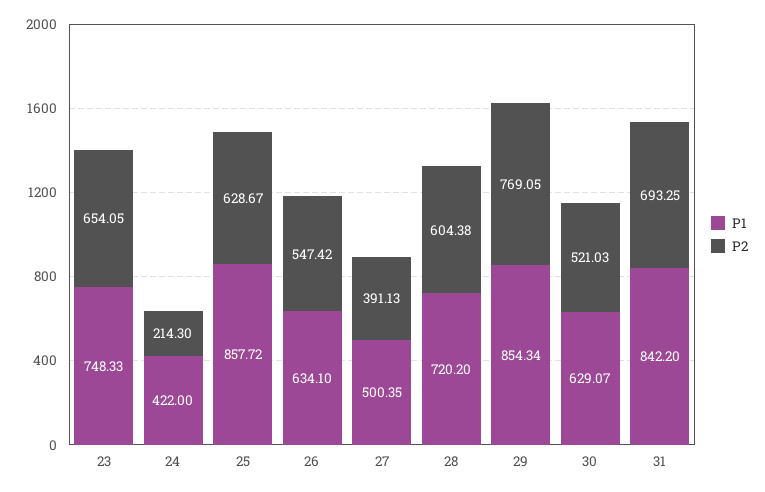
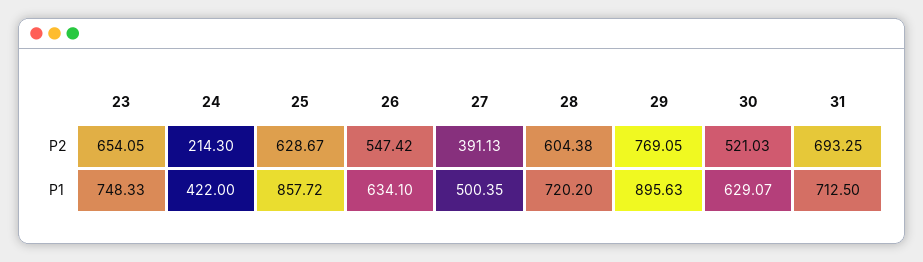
  {
    "P1": {
      "23": 748.33,
      "24": 422,
      "25": 857.72,
      "26": 634.1,
      "27": 500.35,
      "28": 720.2,
-     "29": 854.34,
+     "29": 895.63,
      "30": 629.07,
-     "31": 842.2
+     "31": 712.5
    },
    "P2": {
      "23": 654.05,
      "24": 214.3,
      "25": 628.67,
      "26": 547.42,
      "27": 391.13,
      "28": 604.38,
      "29": 769.05,
      "30": 521.03,
      "31": 693.25
    }
  }

